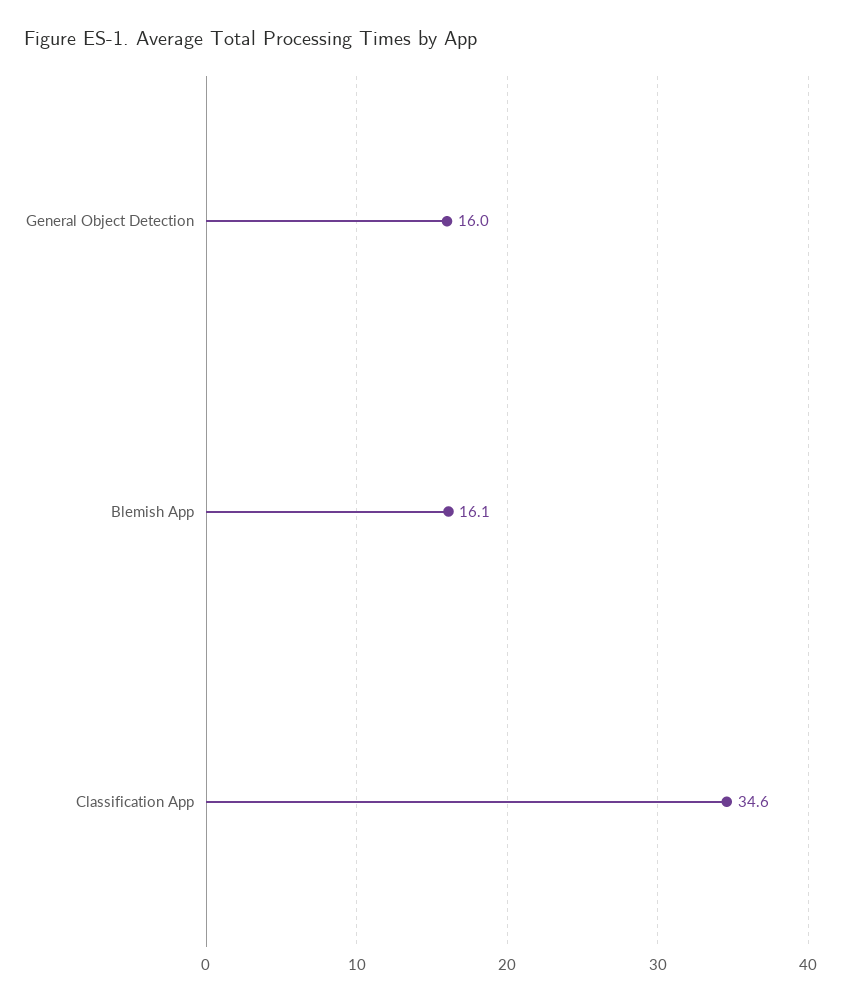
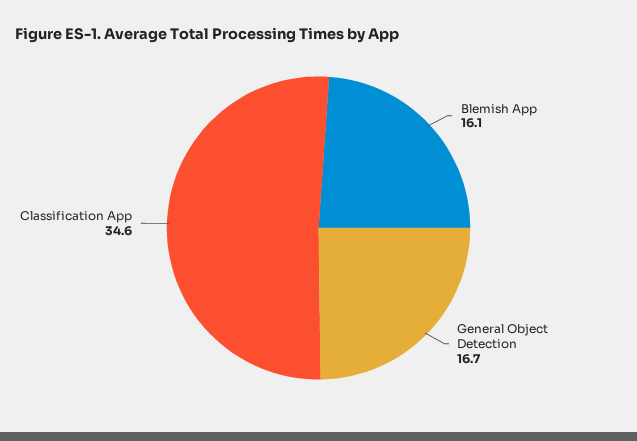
  {
-   "General Object Detection": 16,
+   "General Object Detection": 16.7,
    "Blemish App": 16.1,
    "Classification App": 34.6
  }

